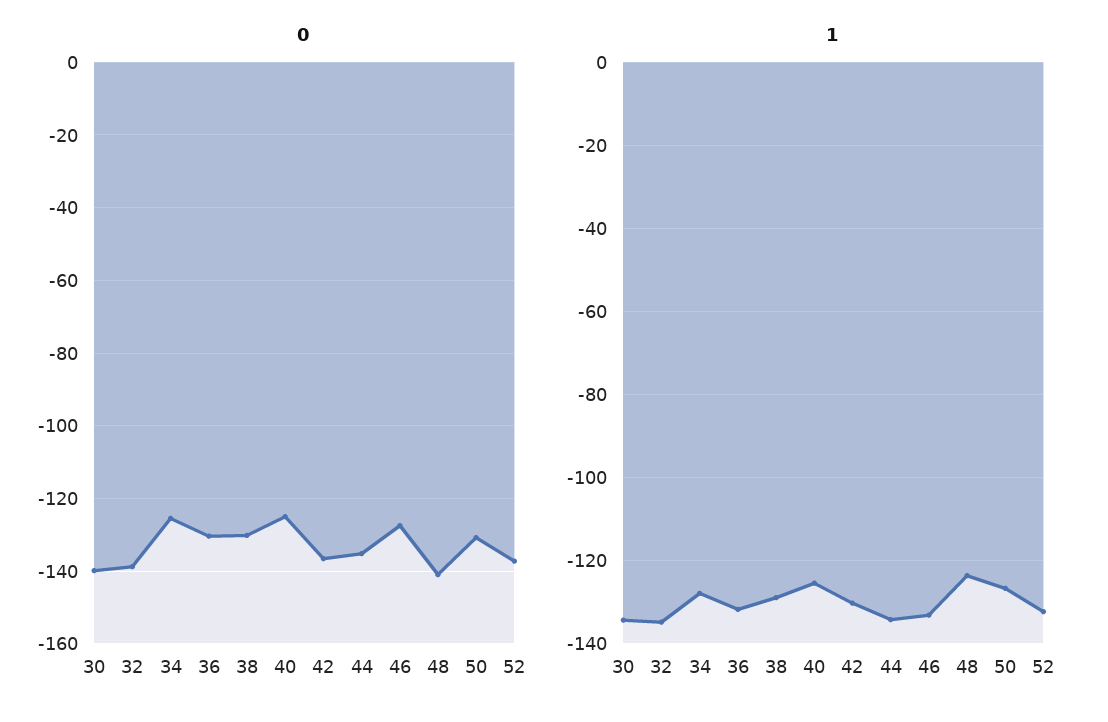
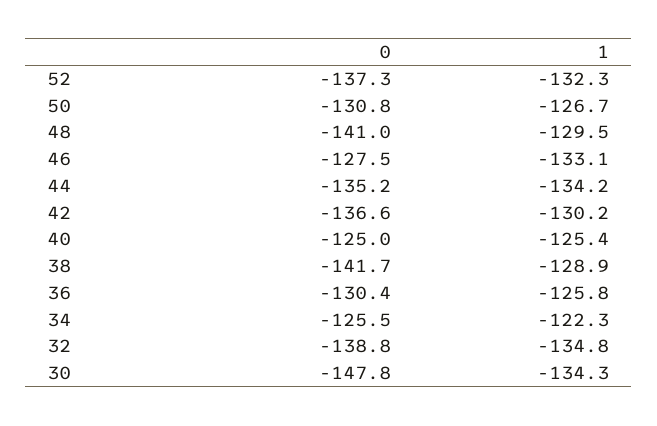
  {
    "0": {
-     "30": -140,
+     "30": -147.8,
      "32": -138.8,
      "34": -125.5,
      "36": -130.4,
-     "38": -130,
+     "38": -141.7,
      "40": -125,
      "42": -136.6,
      "44": -135.2,
      "46": -127.5,
      "48": -141,
      "50": -130.8,
      "52": -137.3
    },
    "1": {
      "30": -134.3,
      "32": -134.8,
-     "34": -128,
+     "34": -122.3,
-     "36": -132,
+     "36": -125.8,
      "38": -128.9,
      "40": -125.4,
      "42": -130.2,
      "44": -134.2,
      "46": -133.1,
-     "48": -124,
+     "48": -129.5,
      "50": -126.7,
      "52": -132.3
    }
  }

